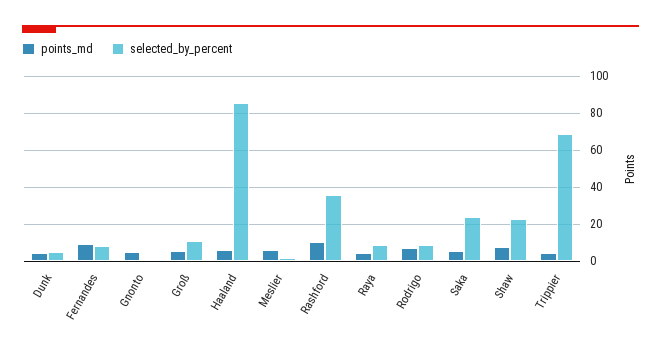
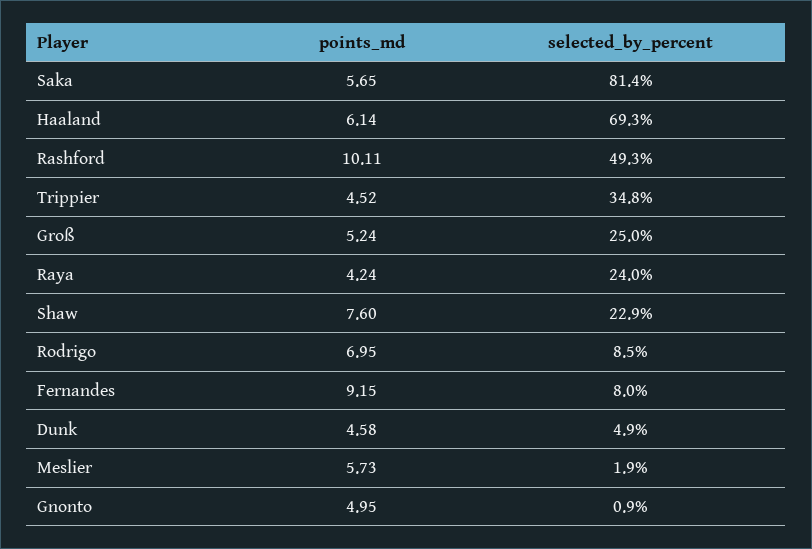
  {
    "points_md": {
      "Dunk": 4.58,
      "Fernandes": 9.15,
      "Gnonto": 4.95,
      "Groß": 5.24,
      "Haaland": 6.14,
      "Meslier": 5.73,
      "Rashford": 10.11,
      "Raya": 4.24,
      "Rodrigo": 6.95,
      "Saka": 5.65,
      "Shaw": 7.6,
      "Trippier": 4.52
    },
    "selected_by_percent": {
      "Dunk": 4.9,
      "Fernandes": 8,
      "Gnonto": 0.9,
-     "Groß": 10,
+     "Groß": 25,
-     "Haaland": 85,
+     "Haaland": 69.3,
      "Meslier": 1.9,
-     "Rashford": 35,
+     "Rashford": 49.3,
-     "Raya": 10,
+     "Raya": 24,
      "Rodrigo": 8.5,
-     "Saka": 25,
+     "Saka": 81.4,
      "Shaw": 22.9,
-     "Trippier": 70
+     "Trippier": 34.8
    }
  }

